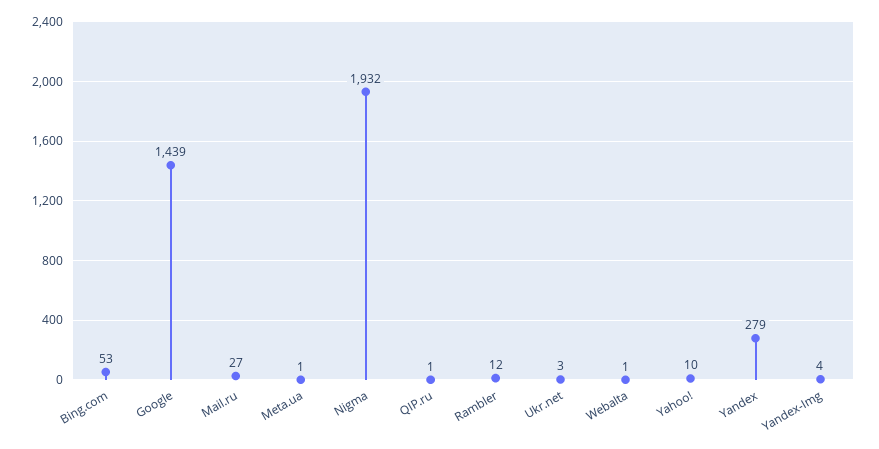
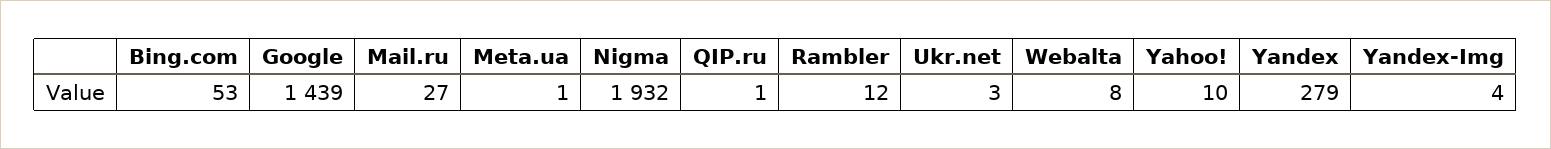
  {
    "Bing.com": 53,
    "Google": 1439,
    "Mail.ru": 27,
    "Meta.ua": 1,
    "Nigma": 1932,
    "QIP.ru": 1,
    "Rambler": 12,
    "Ukr.net": 3,
-   "Webalta": 1,
+   "Webalta": 8,
    "Yahoo!": 10,
    "Yandex": 279,
    "Yandex-Img": 4
  }

